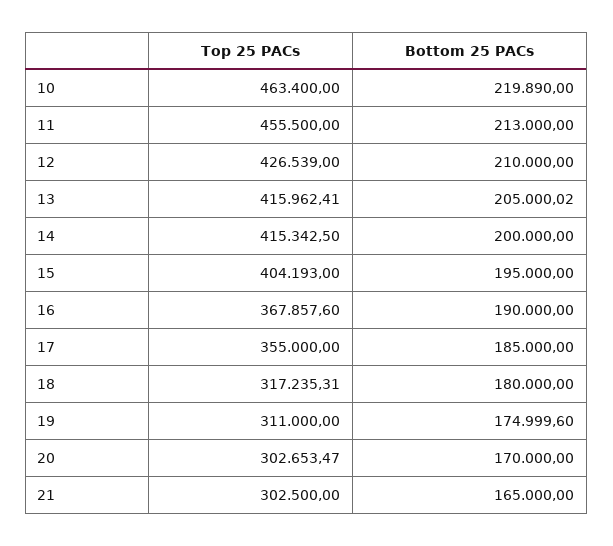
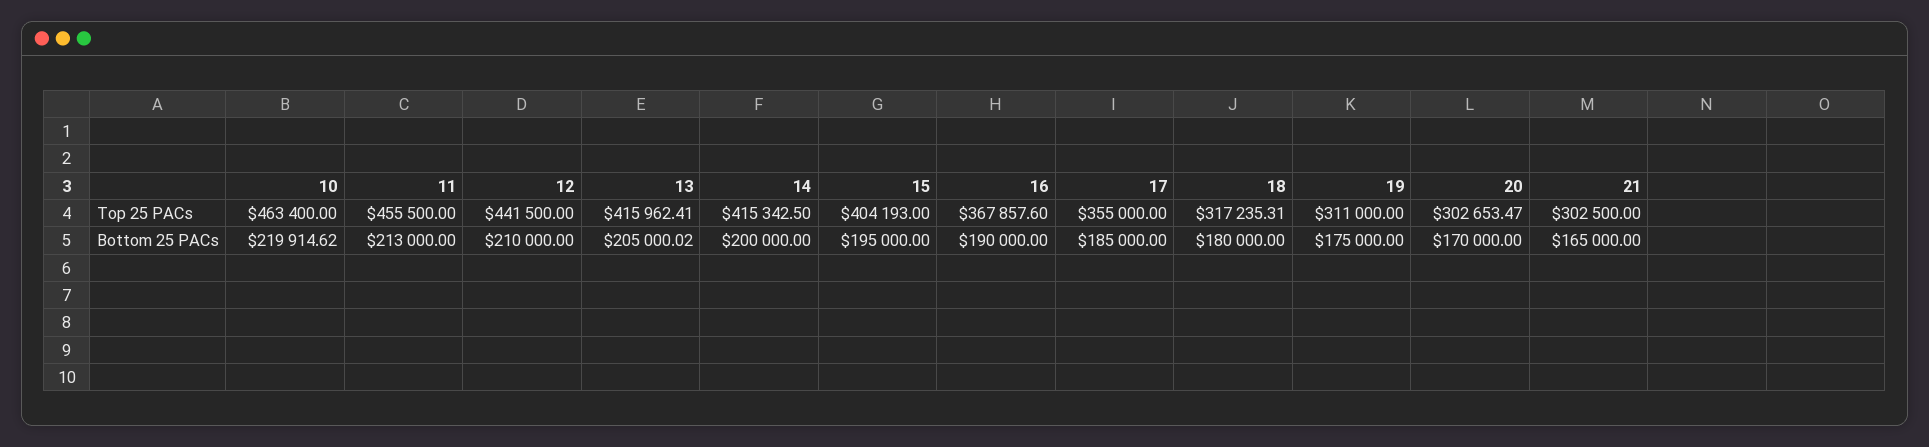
  {
    "Top 25 PACs": {
      "10": 463400,
      "11": 455500,
-     "12": 426539,
+     "12": 441500,
      "13": 415962.41,
      "14": 415342.5,
      "15": 404193,
      "16": 367857.6,
      "17": 355000,
      "18": 317235.31,
      "19": 311000,
      "20": 302653.47,
      "21": 302500
    },
    "Bottom 25 PACs": {
-     "10": 219890,
+     "10": 219914.62,
      "11": 213000,
      "12": 210000,
      "13": 205000.02,
      "14": 200000,
      "15": 195000,
      "16": 190000,
      "17": 185000,
      "18": 180000,
-     "19": 174999.6,
+     "19": 175000,
      "20": 170000,
      "21": 165000
    }
  }

